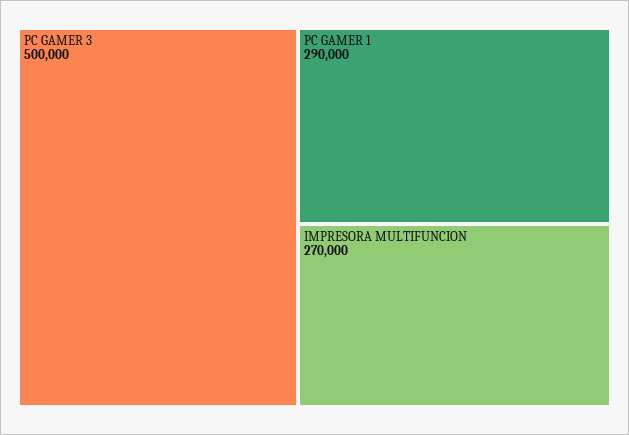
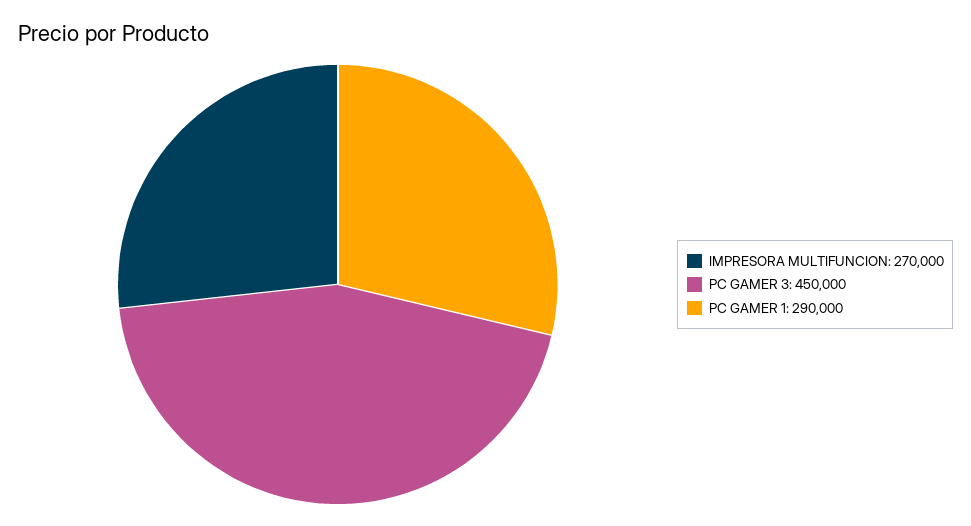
  {
-   "PC GAMER 3": 500000,
+   "PC GAMER 3": 450000,
    "PC GAMER 1": 290000,
    "IMPRESORA MULTIFUNCION": 270000
  }

